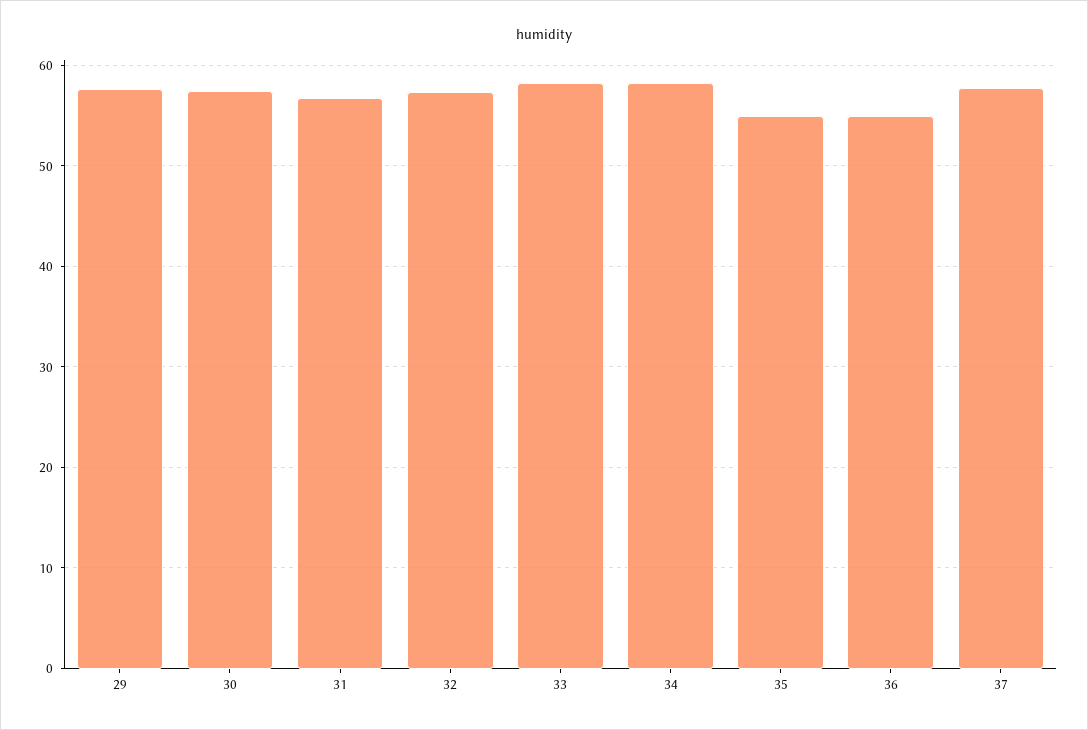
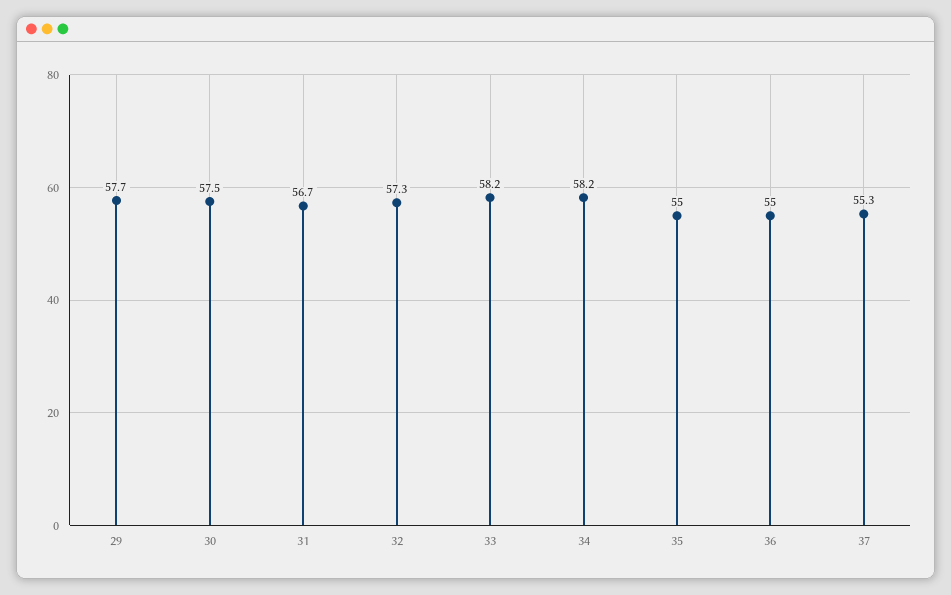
  {
    "29": 57.7,
    "30": 57.5,
    "31": 56.7,
    "32": 57.3,
    "33": 58.2,
    "34": 58.2,
    "35": 55,
    "36": 55,
-   "37": 58
+   "37": 55.3
  }

